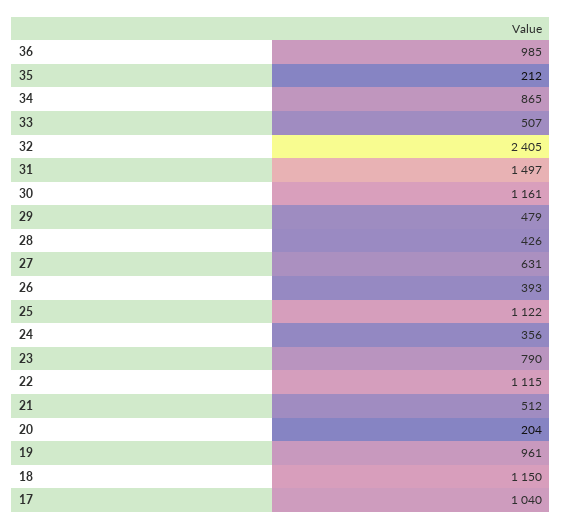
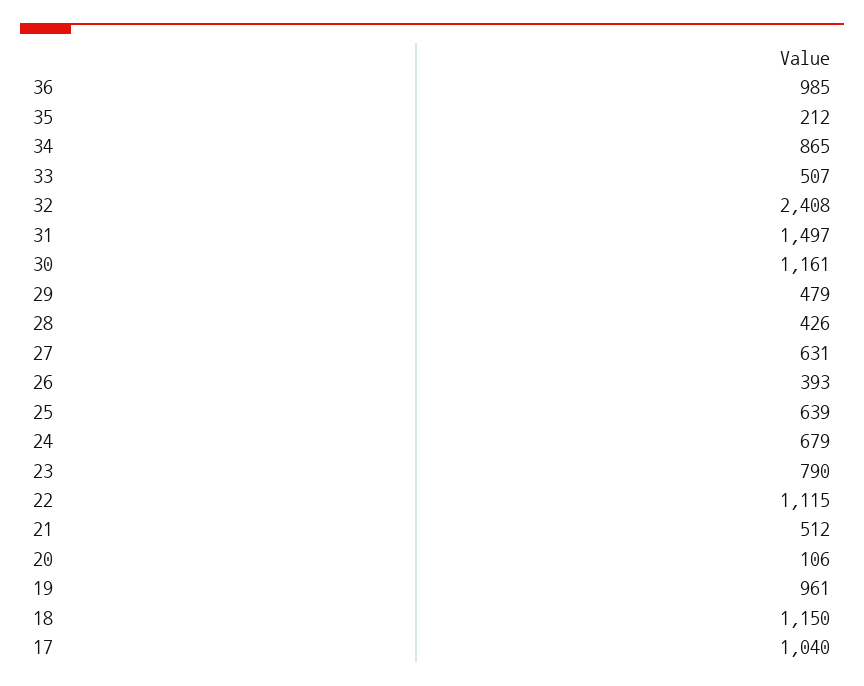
  {
    "36": 985,
    "35": 212,
    "34": 865,
    "33": 507,
-   "32": 2405,
+   "32": 2408,
    "31": 1497,
    "30": 1161,
    "29": 479,
    "28": 426,
    "27": 631,
    "26": 393,
-   "25": 1122,
+   "25": 639,
-   "24": 356,
+   "24": 679,
    "23": 790,
    "22": 1115,
    "21": 512,
-   "20": 204,
+   "20": 106,
    "19": 961,
    "18": 1150,
    "17": 1040
  }

